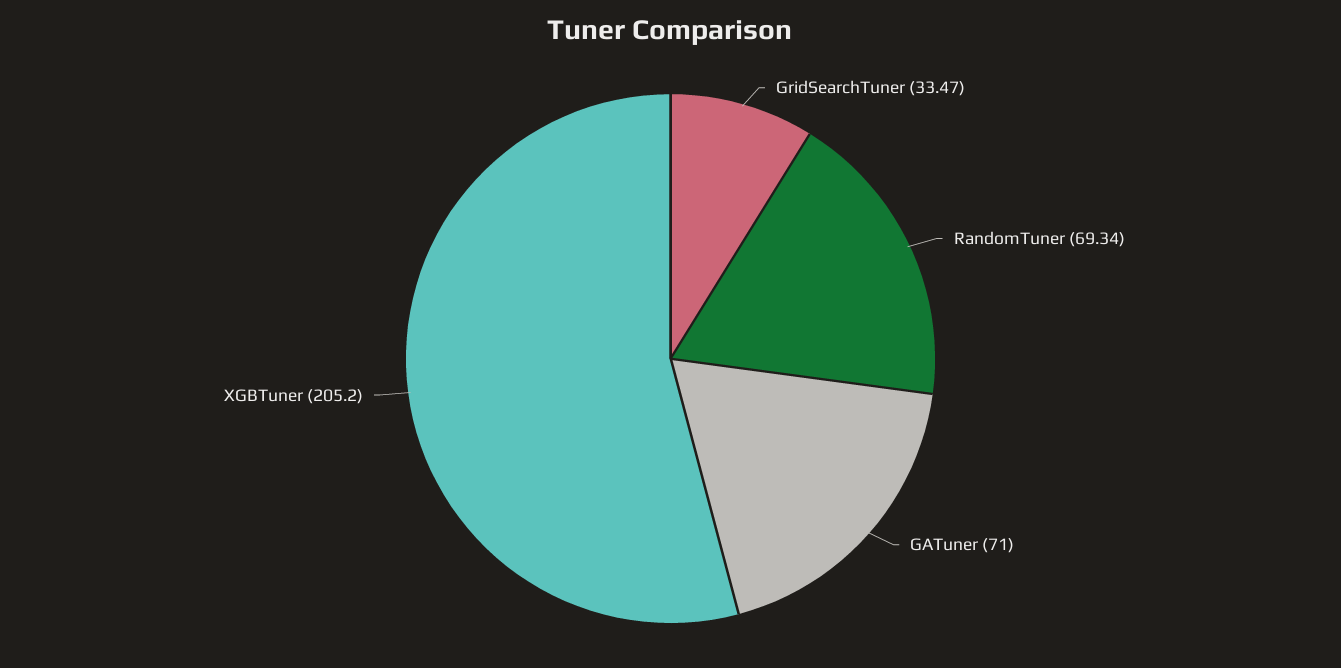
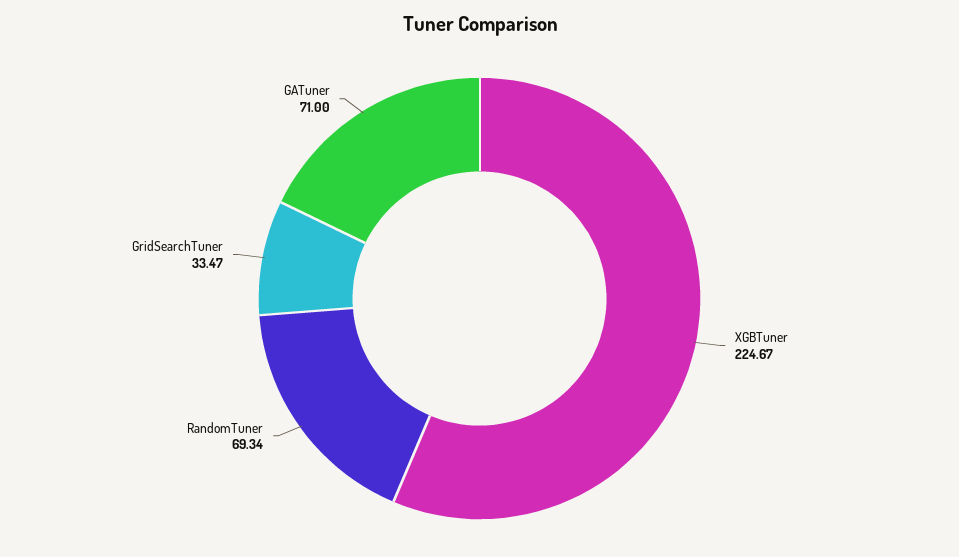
  {
    "GridSearchTuner": 33.47,
    "RandomTuner": 69.34,
    "GATuner": 71,
-   "XGBTuner": 205.2
+   "XGBTuner": 224.67
  }

